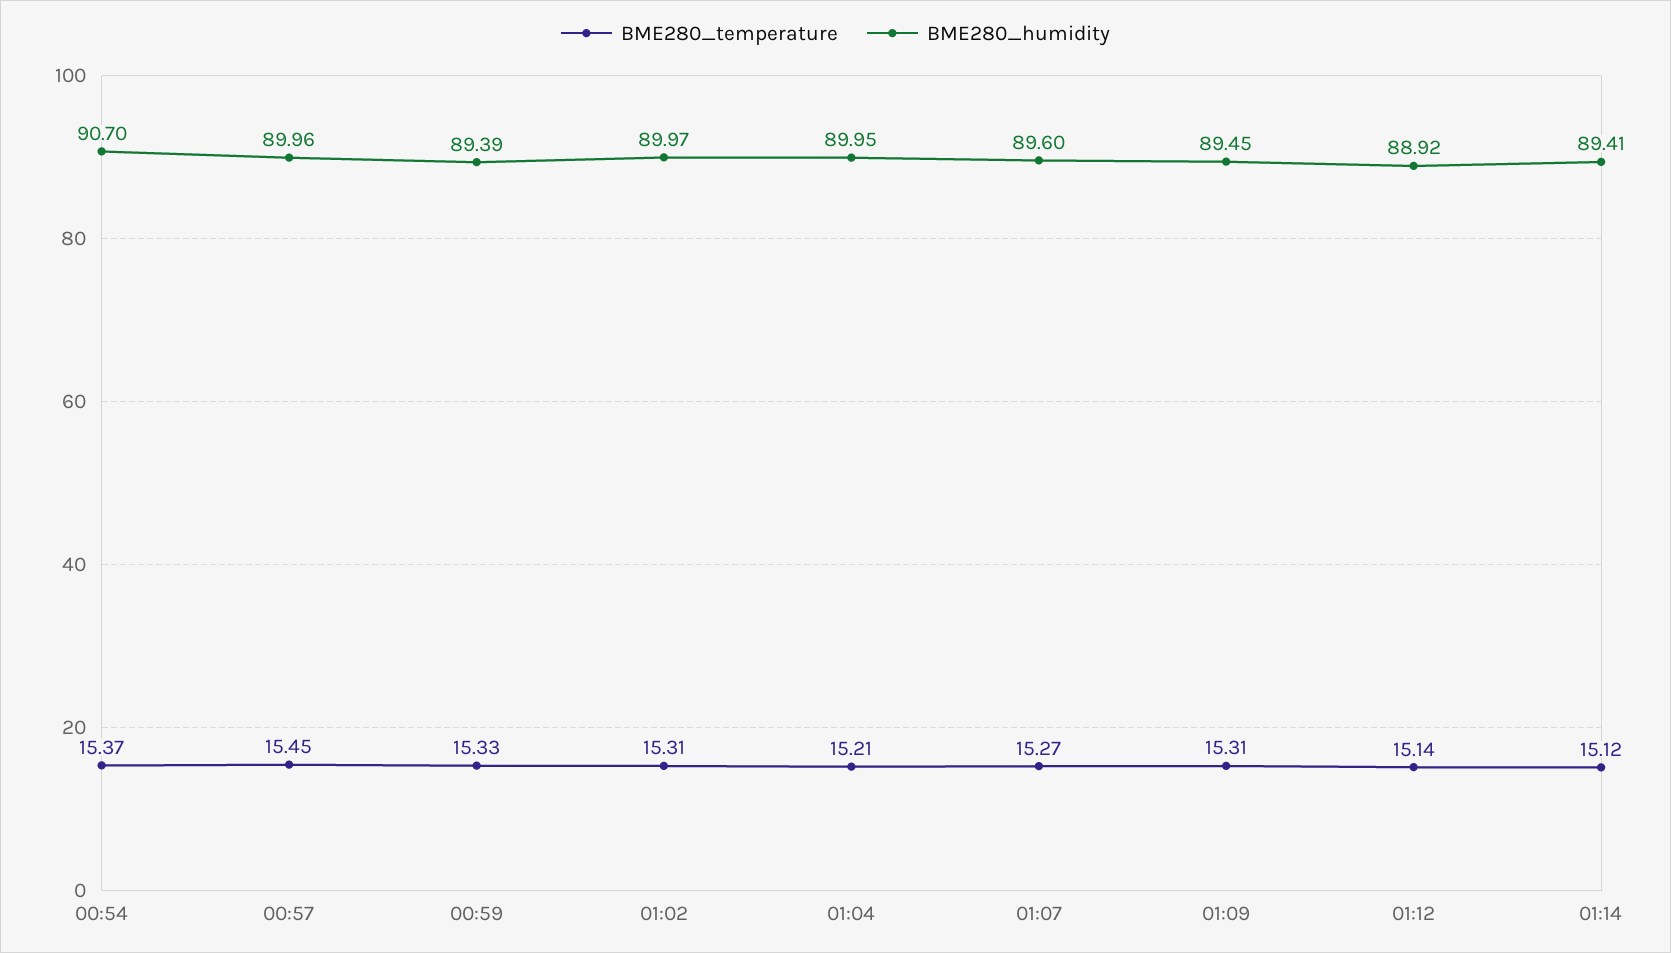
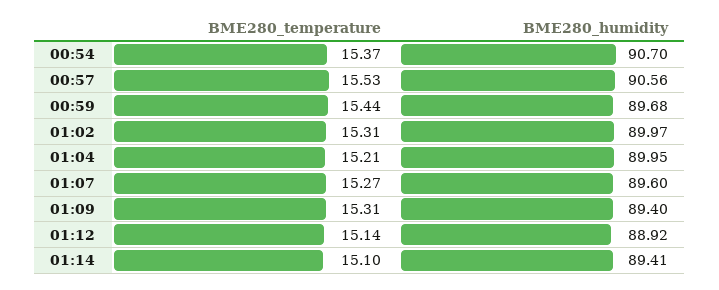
  {
    "BME280_temperature": {
      "00:54": 15.37,
-     "00:57": 15.45,
+     "00:57": 15.53,
-     "00:59": 15.33,
+     "00:59": 15.44,
      "01:02": 15.31,
      "01:04": 15.21,
      "01:07": 15.27,
      "01:09": 15.31,
      "01:12": 15.14,
-     "01:14": 15.12
+     "01:14": 15.1
    },
    "BME280_humidity": {
      "00:54": 90.7,
-     "00:57": 89.96,
+     "00:57": 90.56,
-     "00:59": 89.39,
+     "00:59": 89.68,
      "01:02": 89.97,
      "01:04": 89.95,
      "01:07": 89.6,
-     "01:09": 89.45,
+     "01:09": 89.4,
      "01:12": 88.92,
      "01:14": 89.41
    }
  }

